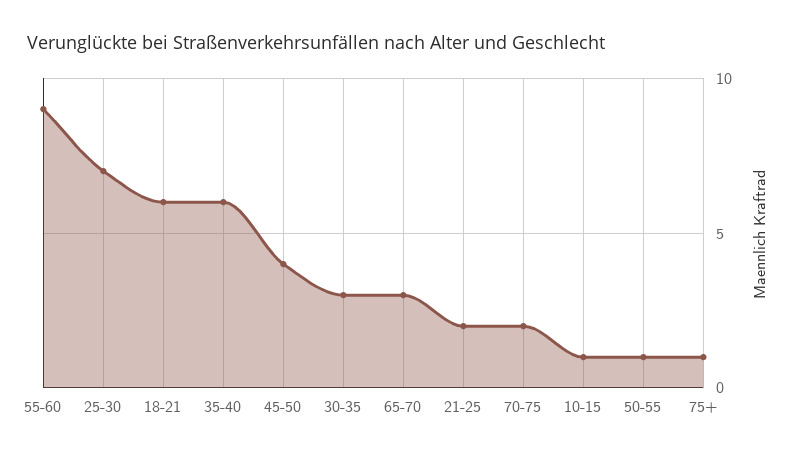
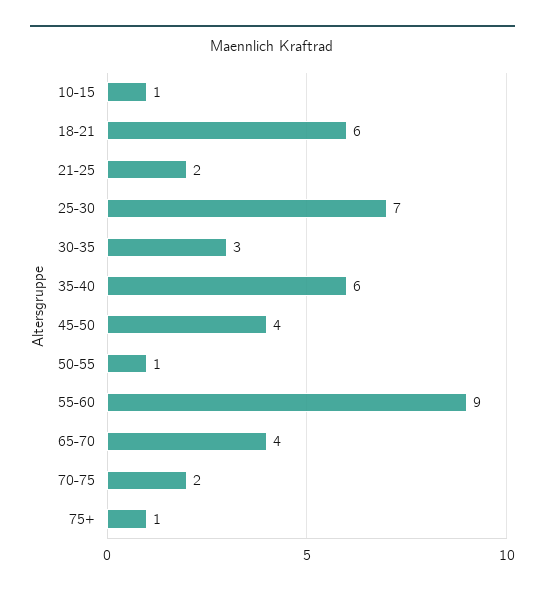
  {
    "55-60": 9,
    "25-30": 7,
    "18-21": 6,
    "35-40": 6,
    "45-50": 4,
    "30-35": 3,
-   "65-70": 3,
+   "65-70": 4,
    "21-25": 2,
    "70-75": 2,
    "10-15": 1,
    "50-55": 1,
    "75+": 1
  }

